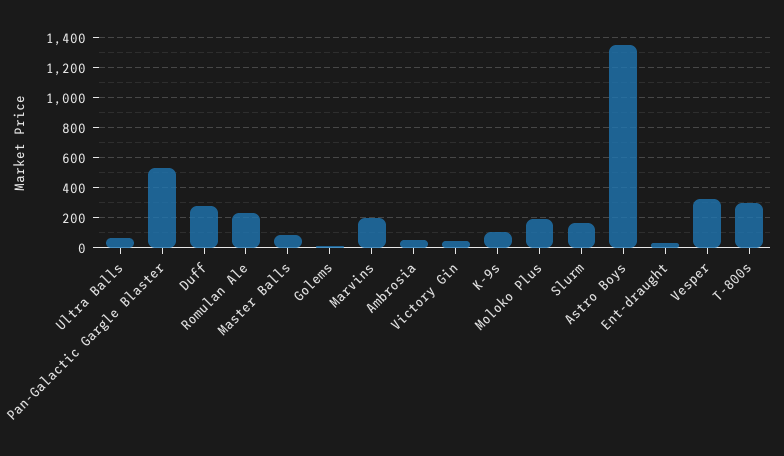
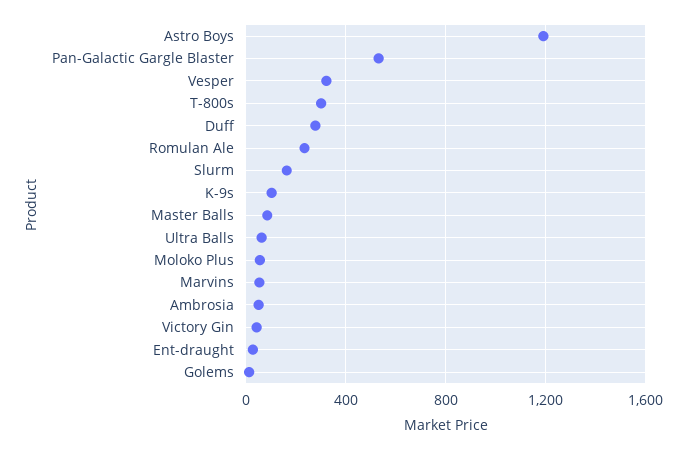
  {
    "Ultra Balls": 50,
    "Pan-Galactic Gargle Blaster": 550,
    "Duff": 300,
    "Romulan Ale": 250,
    "Master Balls": 100,
    "Golems": 0,
-   "Marvins": 200,
+   "Marvins": 50,
    "Ambrosia": 50,
    "Victory Gin": 50,
    "K-9s": 100,
-   "Moloko Plus": 200,
+   "Moloko Plus": 50,
    "Slurm": 150,
-   "Astro Boys": 1350,
+   "Astro Boys": 1200,
    "Ent-draught": 50,
    "Vesper": 300,
    "T-800s": 300
  }

